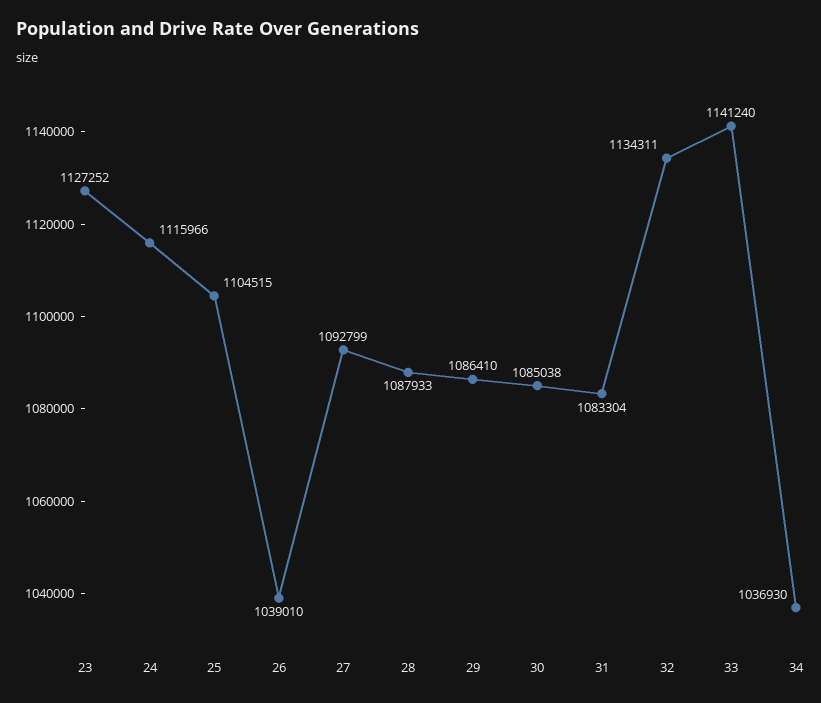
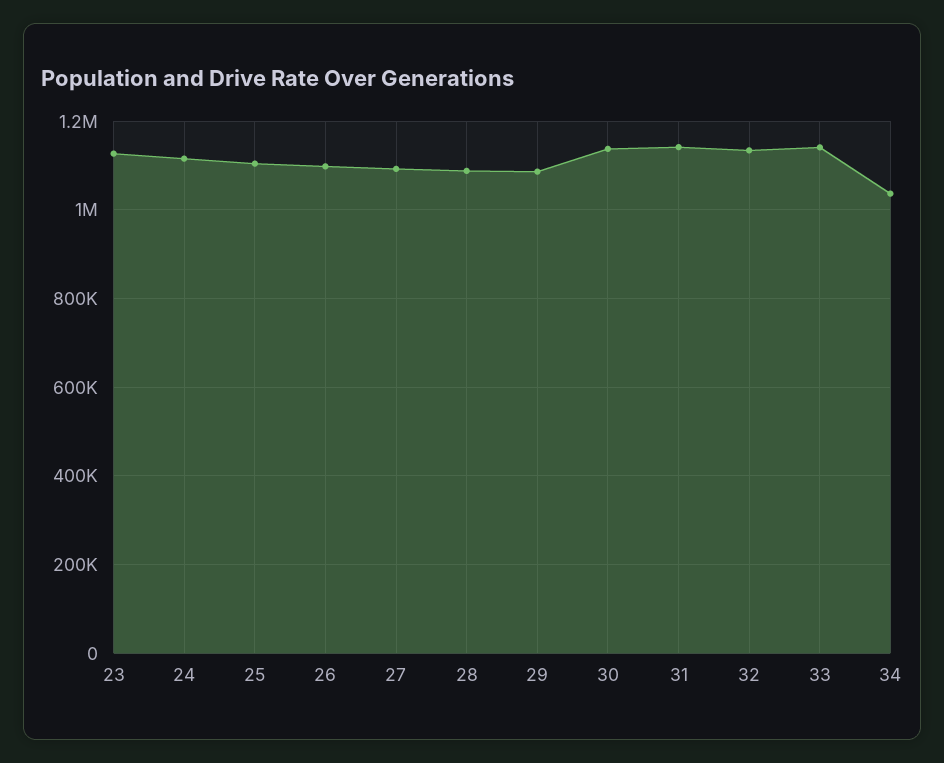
  {
    "23": 1127252,
    "24": 1115966,
    "25": 1104515,
-   "26": 1039010,
+   "26": 1100000,
    "27": 1092799,
    "28": 1087933,
    "29": 1086410,
-   "30": 1085038,
+   "30": 1140000,
-   "31": 1083304,
+   "31": 1140000,
    "32": 1134311,
    "33": 1141240,
    "34": 1036930
  }

